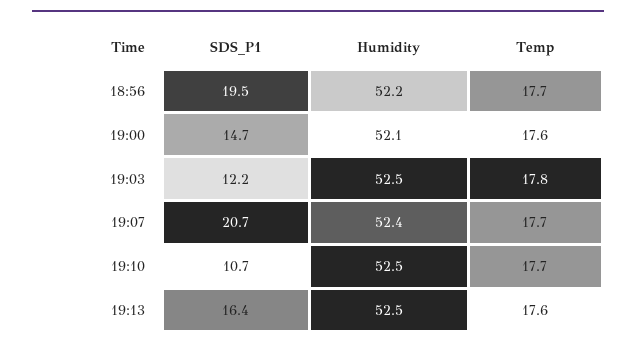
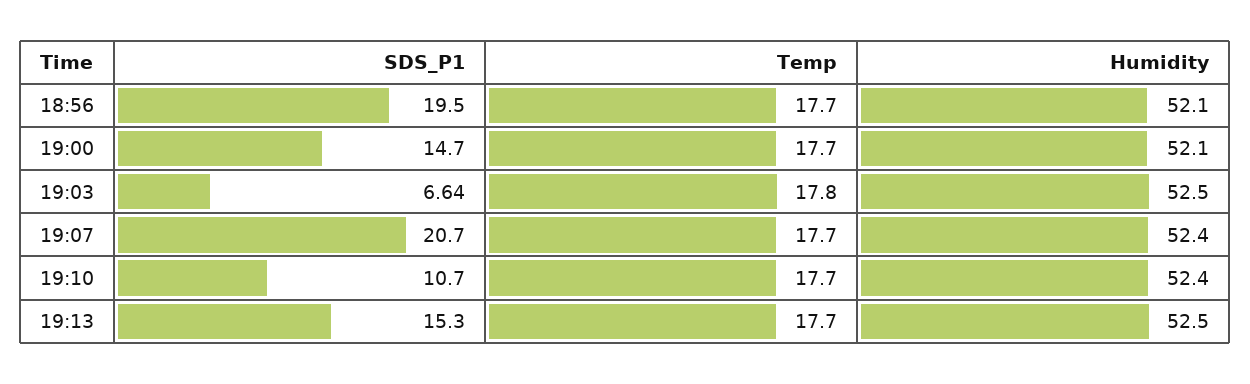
  {
    "SDS_P1": {
      "18:56": 19.5,
      "19:00": 14.7,
-     "19:03": 12.2,
+     "19:03": 6.64,
      "19:07": 20.7,
      "19:10": 10.7,
-     "19:13": 16.4
+     "19:13": 15.3
    },
    "Humidity": {
-     "18:56": 52.2,
+     "18:56": 52.1,
      "19:00": 52.1,
      "19:03": 52.5,
      "19:07": 52.4,
-     "19:10": 52.5,
+     "19:10": 52.4,
      "19:13": 52.5
    },
    "Temp": {
      "18:56": 17.7,
-     "19:00": 17.6,
+     "19:00": 17.7,
      "19:03": 17.8,
      "19:07": 17.7,
      "19:10": 17.7,
-     "19:13": 17.6
+     "19:13": 17.7
    }
  }

